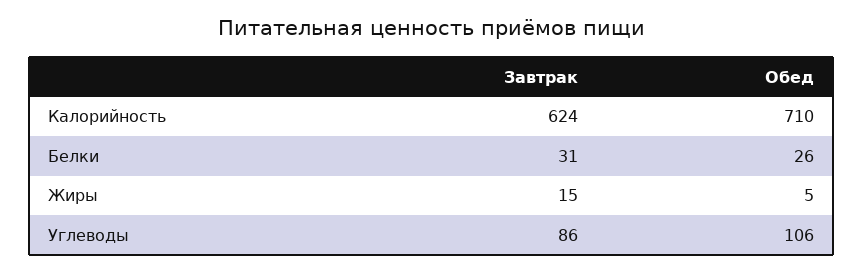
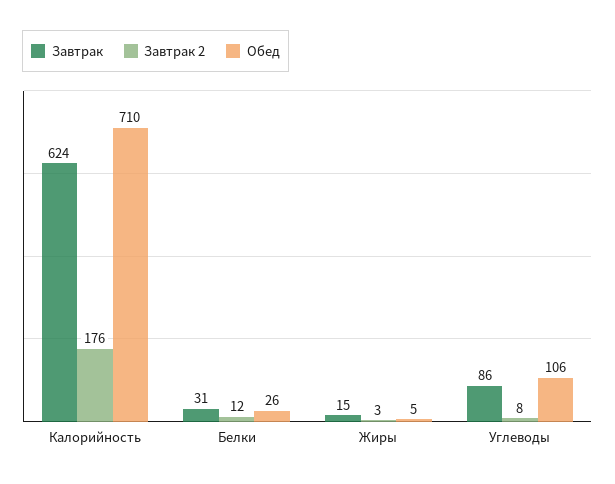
  {
    "Завтрак": {
      "Калорийность": 624,
      "Белки": 31,
      "Жиры": 15,
      "Углеводы": 86
    },
    "Обед": {
      "Калорийность": 710,
      "Белки": 26,
      "Жиры": 5,
      "Углеводы": 106
-   }
+   },
+   "Завтрак 2": {
+     "Калорийность": 176,
+     "Белки": 12,
+     "Жиры": 3,
+     "Углеводы": 8
+   }
  }

